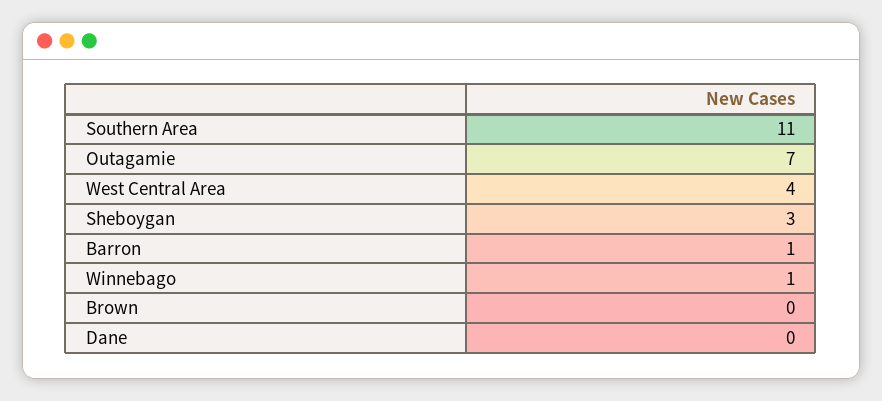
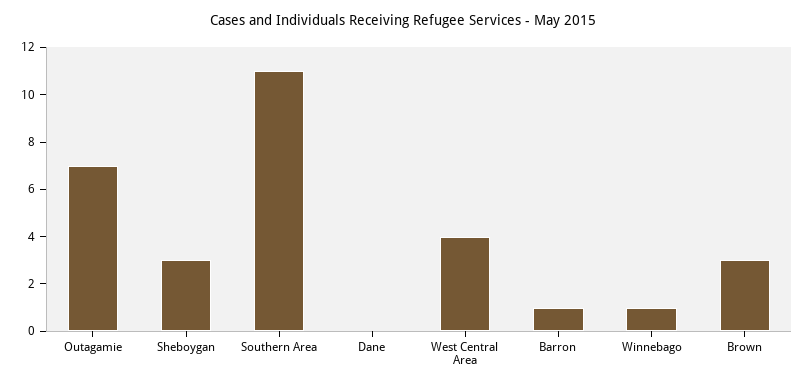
  {
    "Southern Area": 11,
    "Outagamie": 7,
    "West Central Area": 4,
    "Sheboygan": 3,
    "Barron": 1,
    "Winnebago": 1,
-   "Brown": 0,
+   "Brown": 3,
    "Dane": 0
  }

